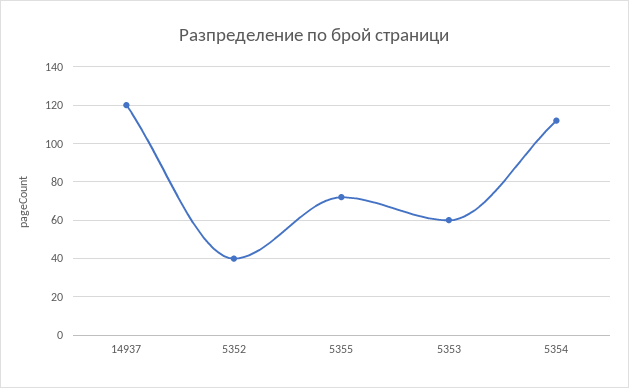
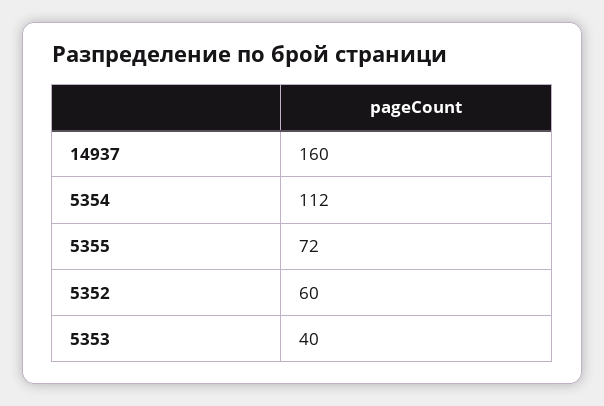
  {
-   "14937": 120,
+   "14937": 160,
-   "5352": 40,
+   "5352": 60,
    "5355": 72,
-   "5353": 60,
+   "5353": 40,
    "5354": 112
  }

